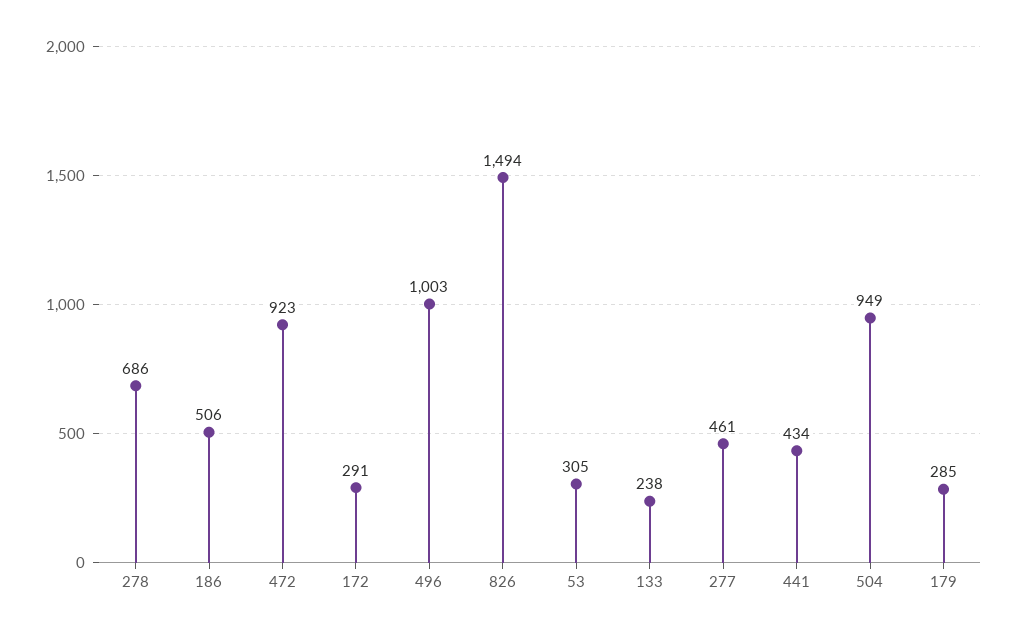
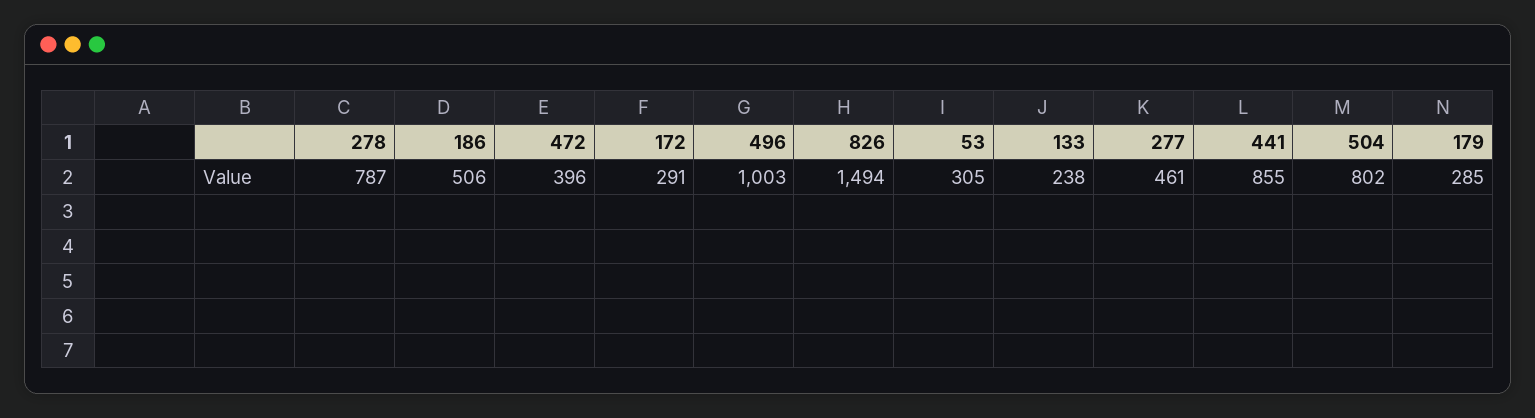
  {
-   "278": 686,
+   "278": 787,
    "186": 506,
-   "472": 923,
+   "472": 396,
    "172": 291,
    "496": 1003,
    "826": 1494,
    "53": 305,
    "133": 238,
    "277": 461,
-   "441": 434,
+   "441": 855,
-   "504": 949,
+   "504": 802,
    "179": 285
  }

